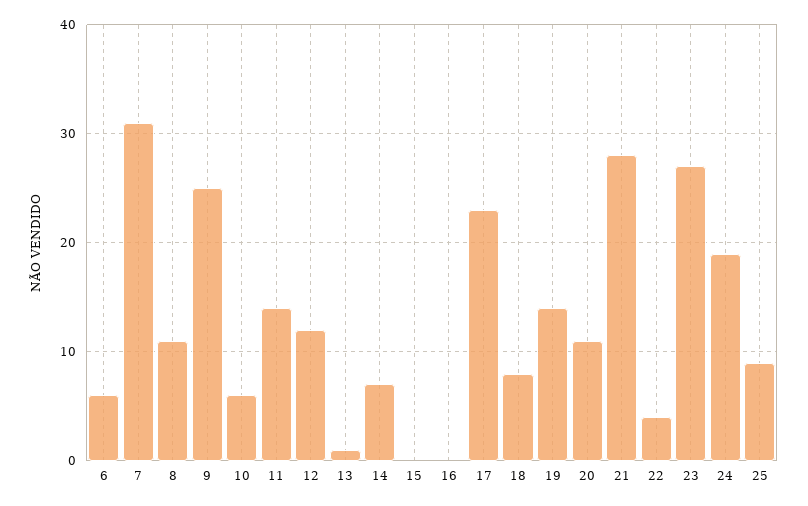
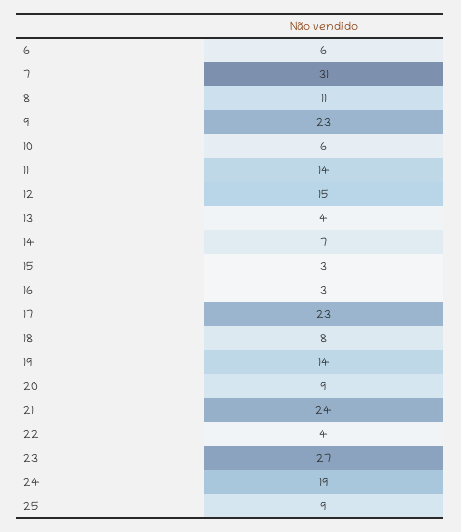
  {
    "6": 6,
    "7": 31,
    "8": 11,
-   "9": 25,
+   "9": 23,
    "10": 6,
    "11": 14,
-   "12": 12,
+   "12": 15,
-   "13": 1,
+   "13": 4,
    "14": 7,
-   "15": 0,
+   "15": 3,
-   "16": 0,
+   "16": 3,
    "17": 23,
    "18": 8,
    "19": 14,
-   "20": 11,
+   "20": 9,
-   "21": 28,
+   "21": 24,
    "22": 4,
    "23": 27,
    "24": 19,
    "25": 9
  }

